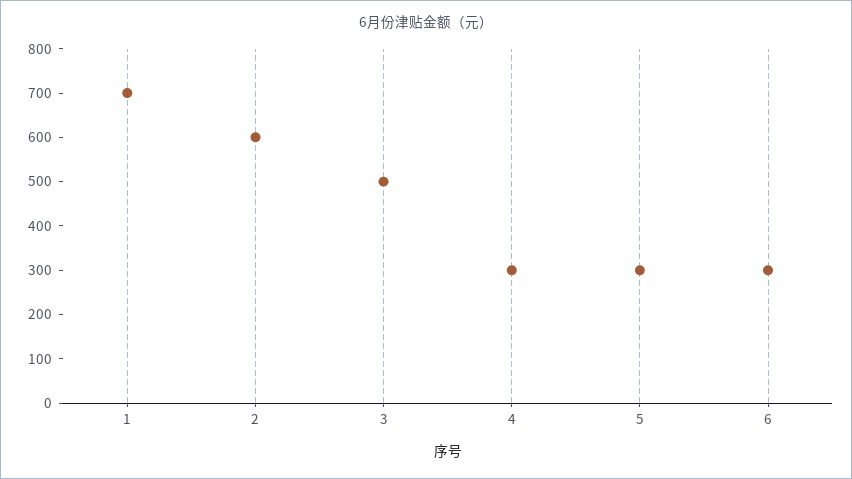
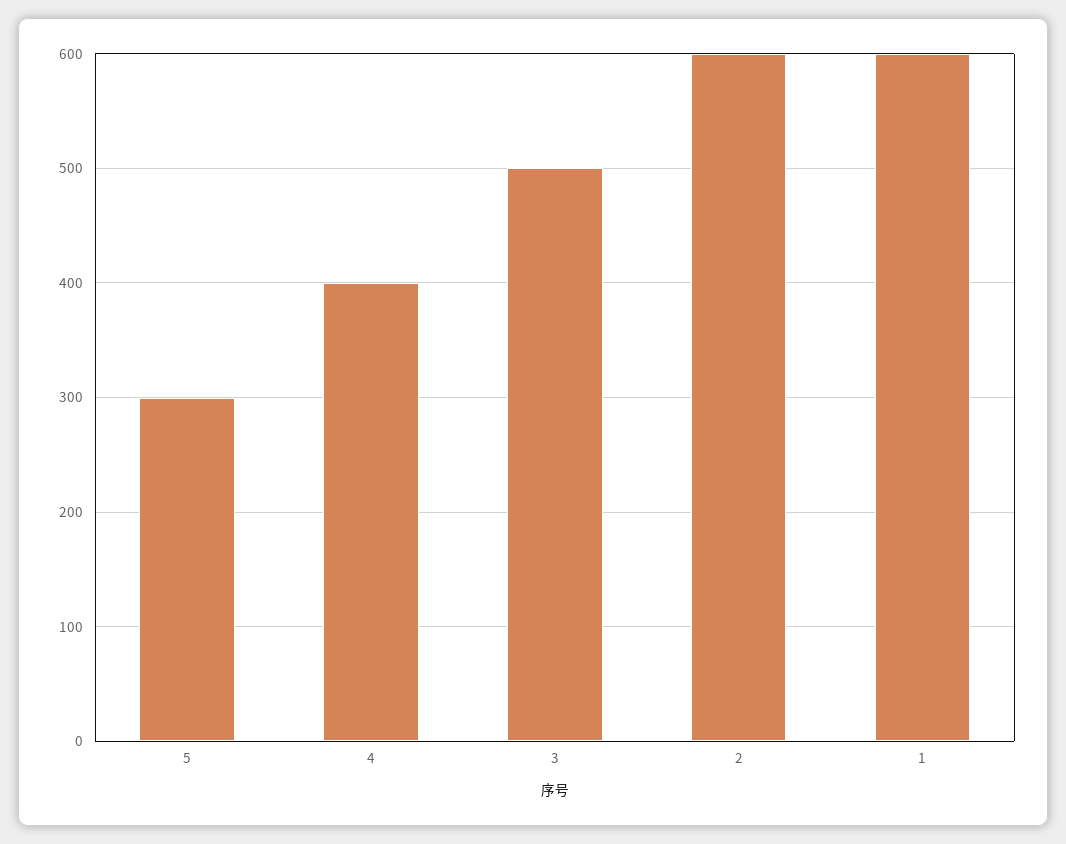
  {
-   "1": 700,
+   "1": 600,
    "2": 600,
    "3": 500,
-   "4": 300,
+   "4": 400,
-   "5": 300,
+   "5": 300
-   "6": 300
  }

